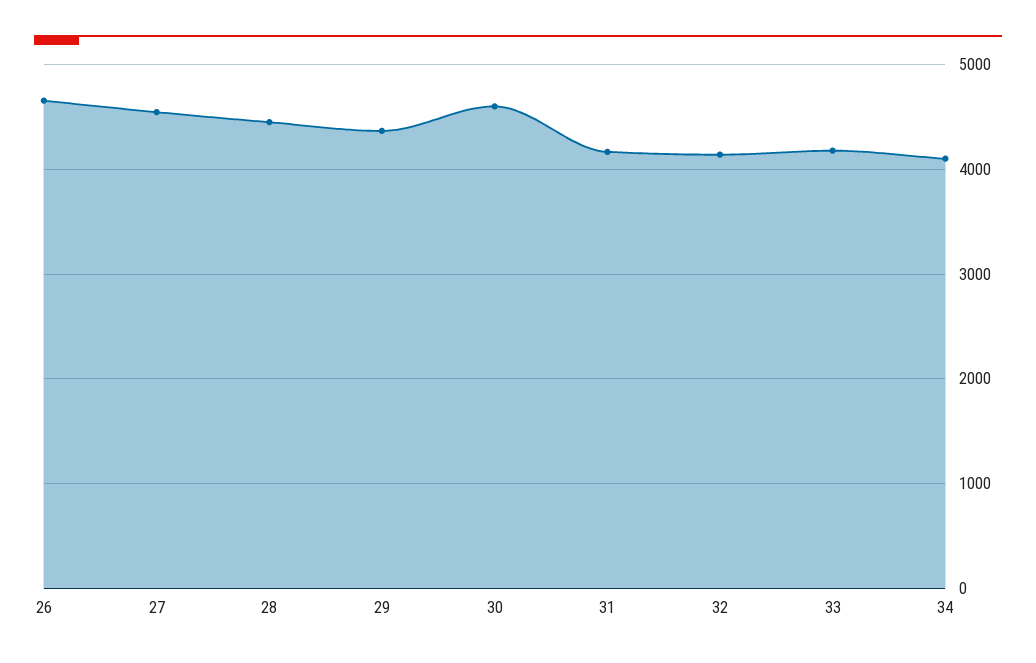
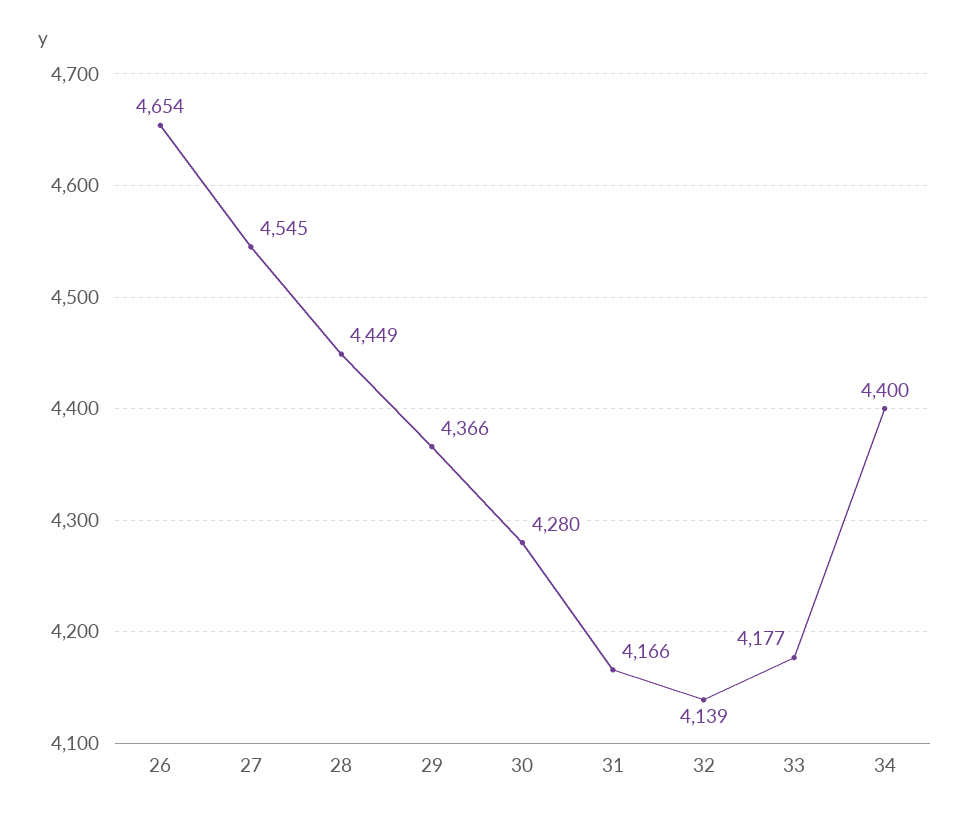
  {
    "26": 4654,
    "27": 4545,
    "28": 4449,
    "29": 4366,
-   "30": 4600,
+   "30": 4280,
    "31": 4166,
    "32": 4139,
    "33": 4177,
-   "34": 4100
+   "34": 4400
  }

